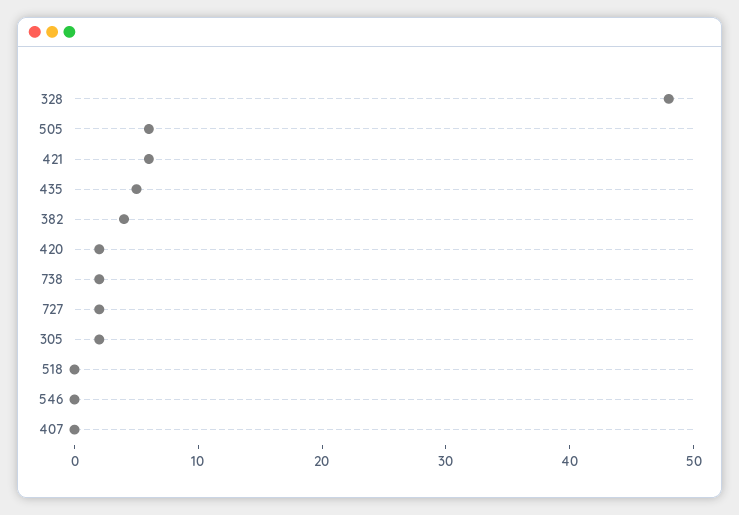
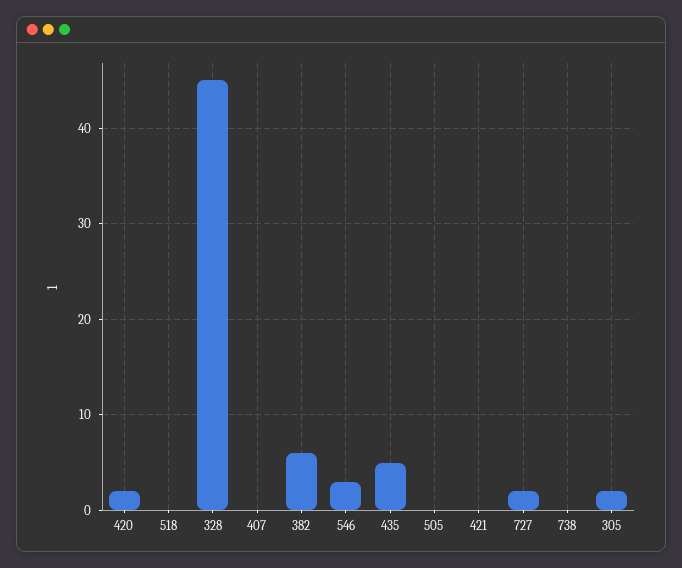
  {
-   "328": 48,
+   "328": 45,
-   "505": 6,
+   "505": 0,
-   "421": 6,
+   "421": 0,
    "435": 5,
-   "382": 4,
+   "382": 6,
    "420": 2,
-   "738": 2,
+   "738": 0,
    "727": 2,
    "305": 2,
    "518": 0,
-   "546": 0,
+   "546": 3,
    "407": 0
  }

